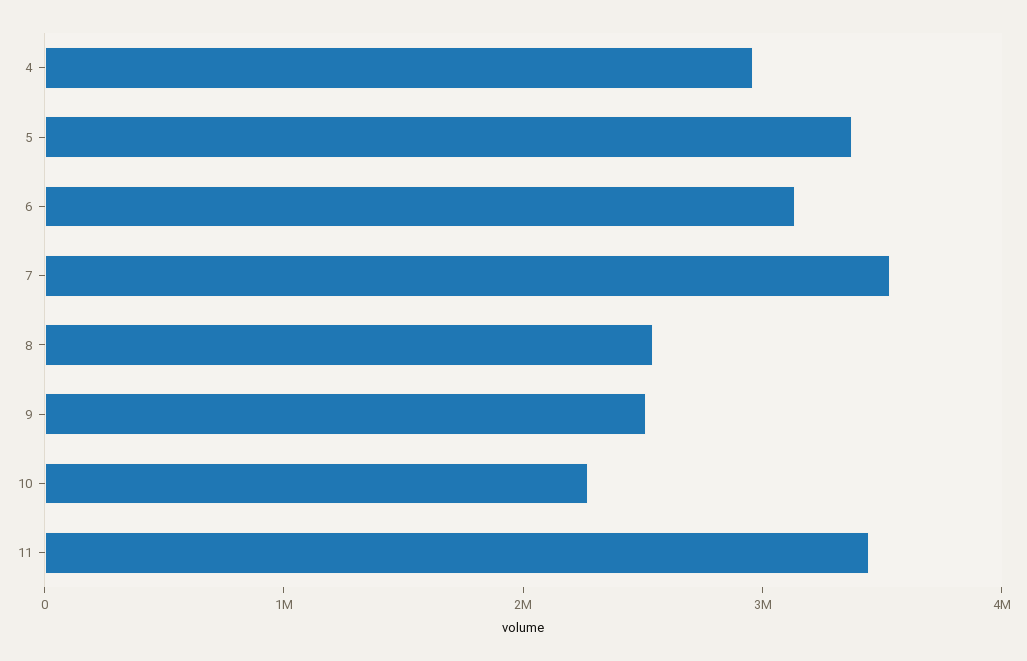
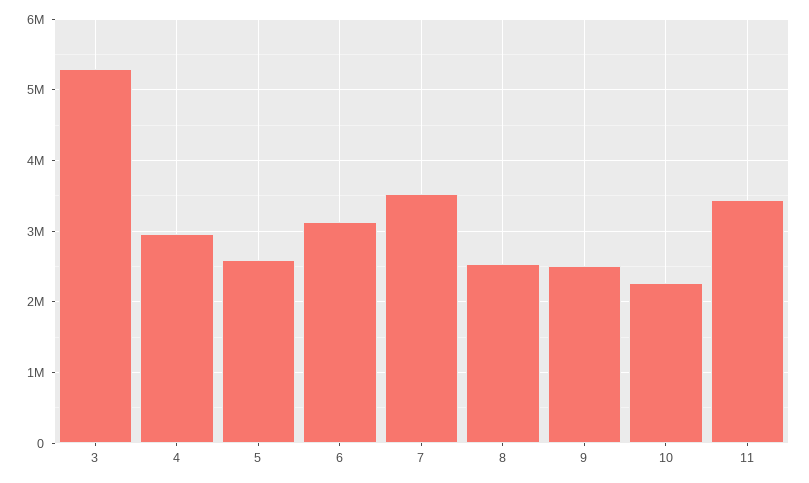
  {
    "4": 3000000,
-   "5": 3400000,
+   "5": 2600000,
    "6": 3100000,
    "7": 3500000,
    "8": 2500000,
    "9": 2500000,
    "10": 2300000,
-   "11": 3400000
+   "11": 3400000,
+   "3": 5300000
  }

